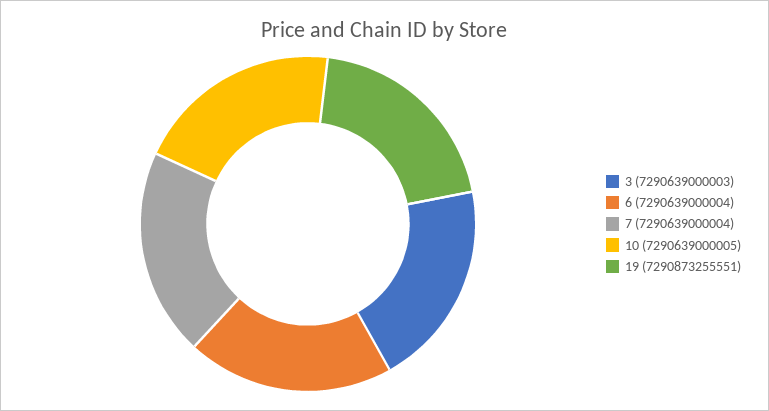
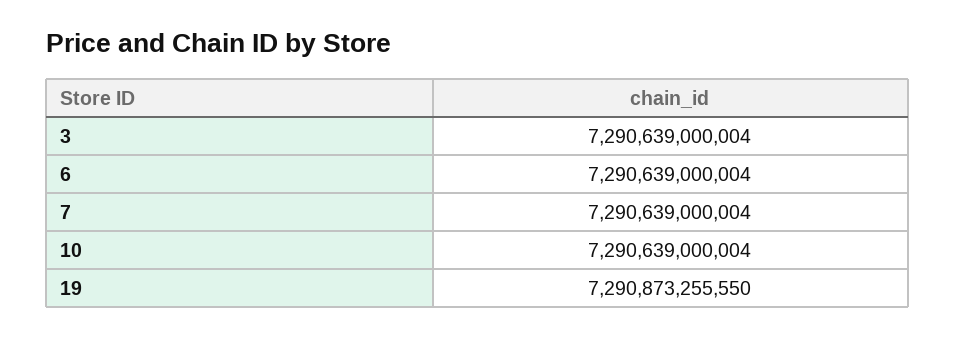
  {
-   "3": 7290639000003,
+   "3": 7290639000004,
    "6": 7290639000004,
    "7": 7290639000004,
-   "10": 7290639000005,
+   "10": 7290639000004,
-   "19": 7290873255551
+   "19": 7290873255550
  }

